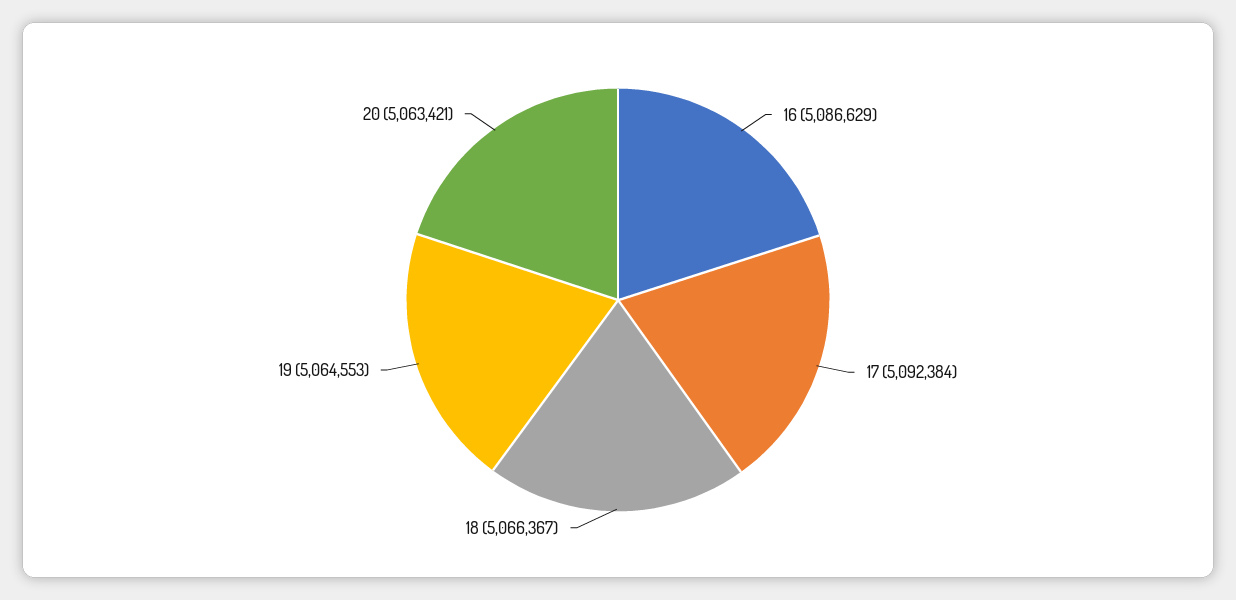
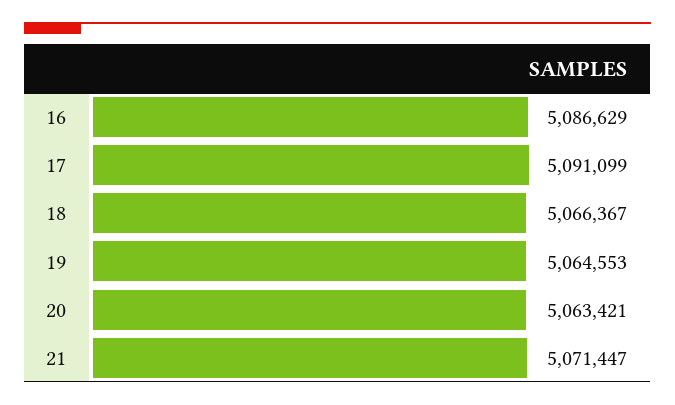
  {
    "16": 5086629,
-   "17": 5092384,
+   "17": 5091099,
    "18": 5066367,
    "19": 5064553,
-   "20": 5063421
+   "20": 5063421,
+   "21": 5071447
  }

